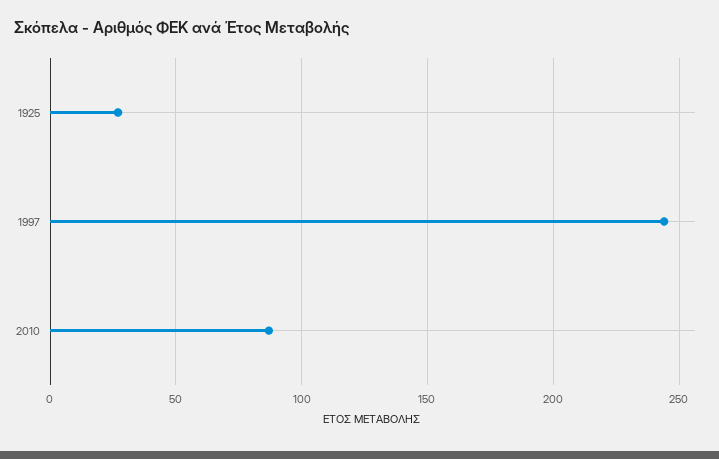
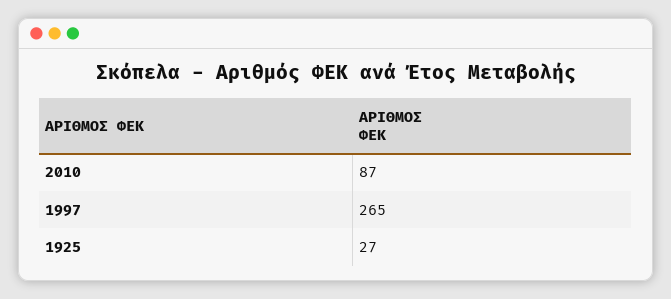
  {
    "1925": 27,
-   "1997": 245,
+   "1997": 265,
    "2010": 87
  }

